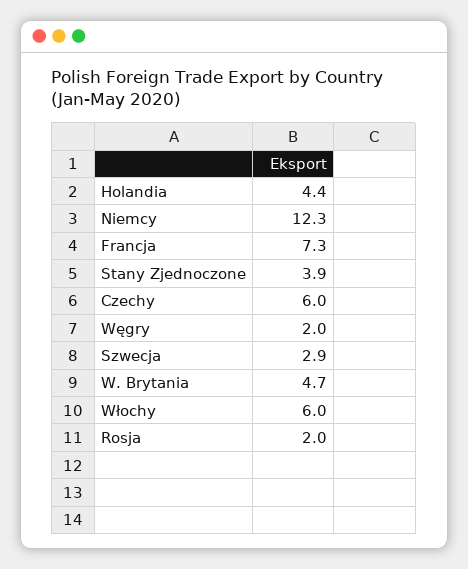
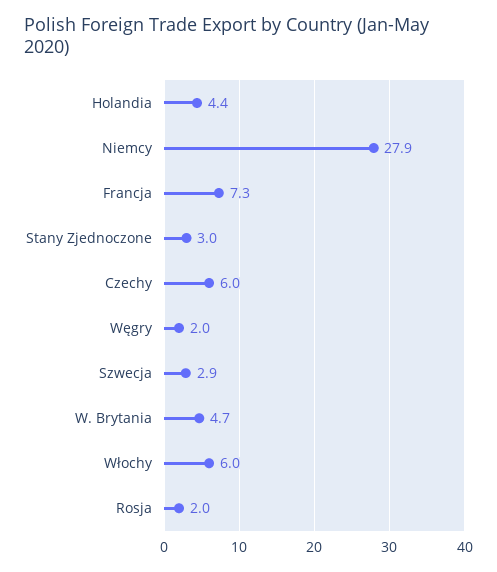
  {
    "Holandia": 4.4,
-   "Niemcy": 12.3,
+   "Niemcy": 27.9,
    "Francja": 7.3,
-   "Stany Zjednoczone": 3.9,
+   "Stany Zjednoczone": 3,
    "Czechy": 6,
    "Węgry": 2,
    "Szwecja": 2.9,
    "W. Brytania": 4.7,
    "Włochy": 6,
    "Rosja": 2
  }

